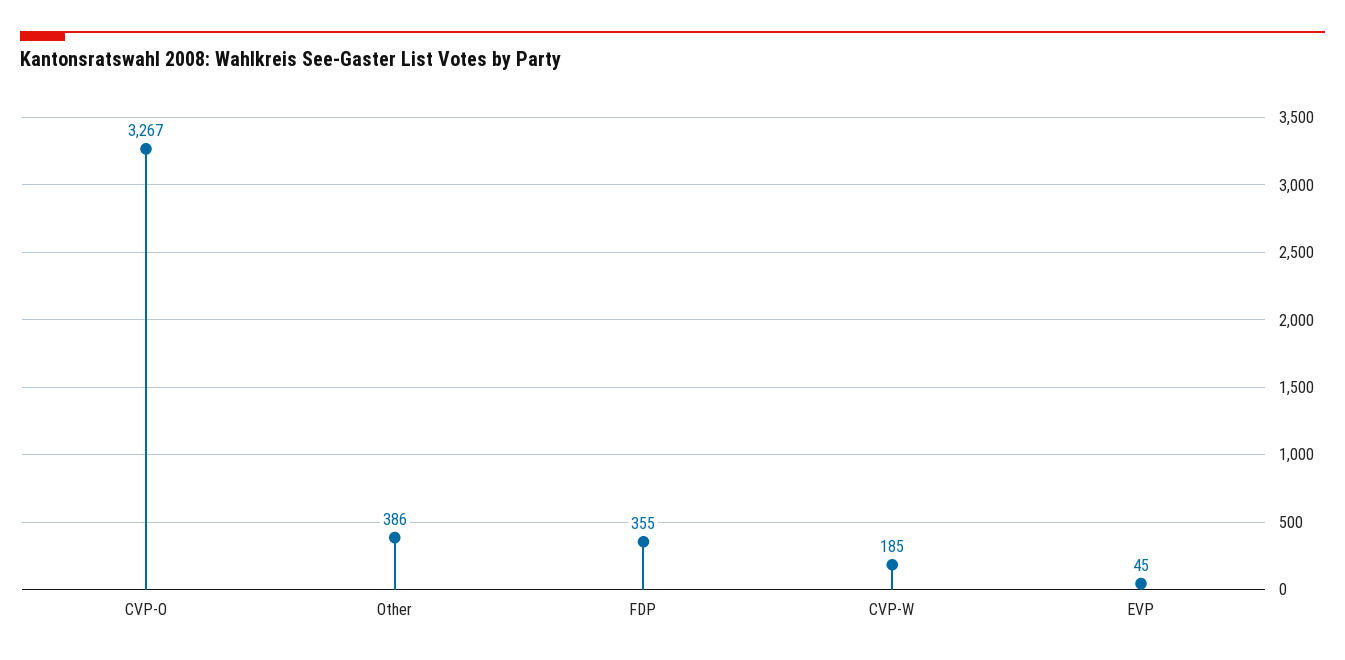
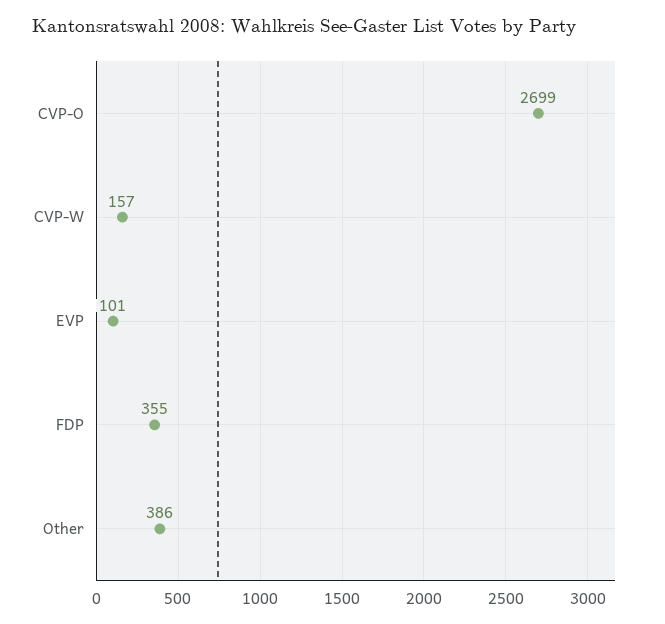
  {
-   "CVP-O": 3267,
+   "CVP-O": 2699,
    "Other": 386,
    "FDP": 355,
-   "CVP-W": 185,
+   "CVP-W": 157,
-   "EVP": 45
+   "EVP": 101
  }

